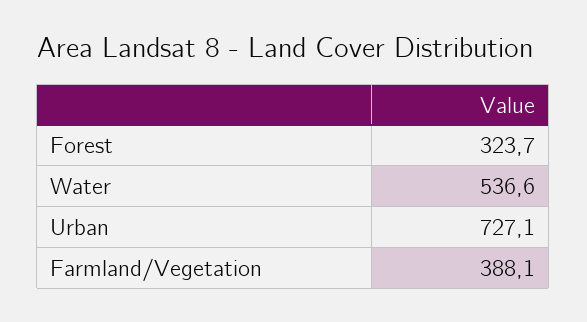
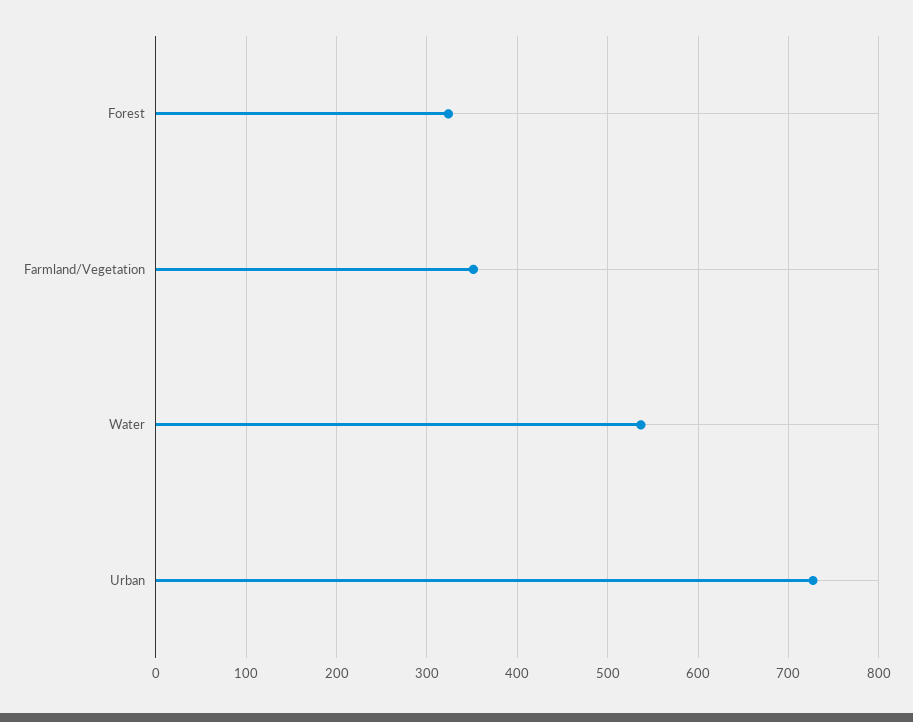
  {
    "Forest": 323.7,
    "Water": 536.6,
    "Urban": 727.1,
-   "Farmland/Vegetation": 388.1
+   "Farmland/Vegetation": 350
  }

